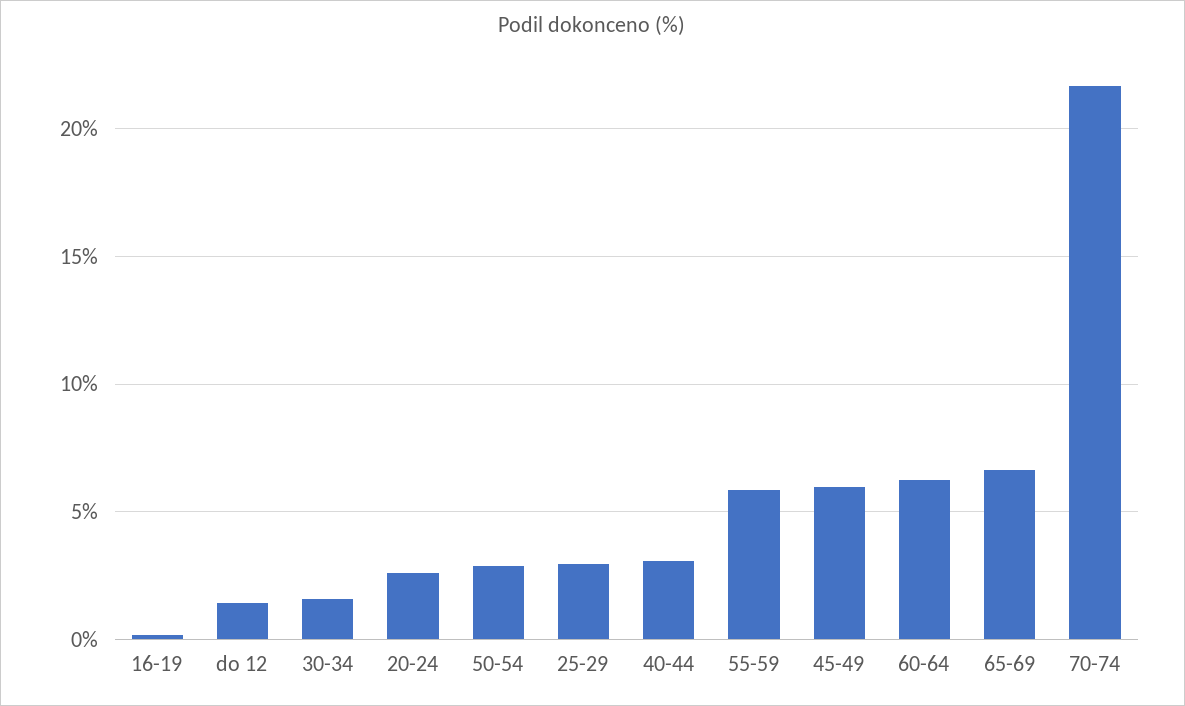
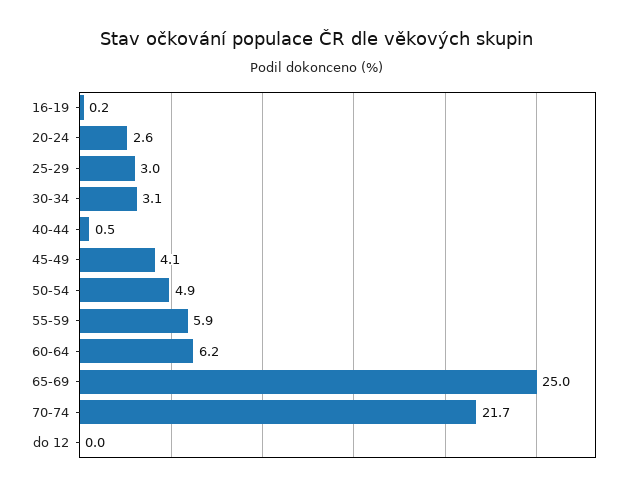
  {
    "16-19": 0.2,
-   "do 12": 1.5,
+   "do 12": 0,
-   "30-34": 1.5,
+   "30-34": 3.1,
    "20-24": 2.6,
-   "50-54": 3,
+   "50-54": 4.9,
    "25-29": 3,
-   "40-44": 3,
+   "40-44": 0.5,
    "55-59": 5.9,
-   "45-49": 6,
+   "45-49": 4.1,
    "60-64": 6.2,
-   "65-69": 6.5,
+   "65-69": 25,
    "70-74": 21.7
  }

